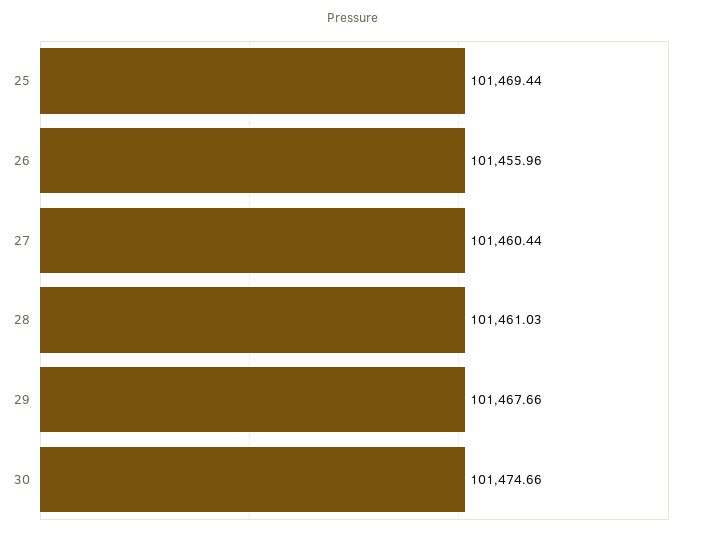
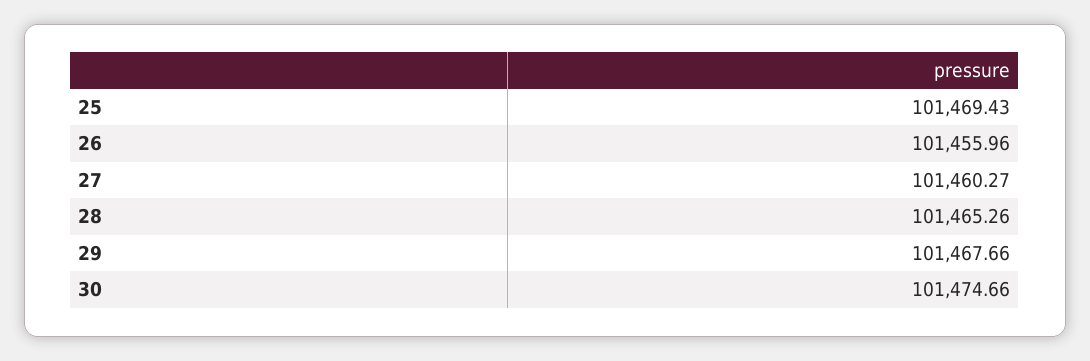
  {
-   "25": 101469.44,
+   "25": 101469.43,
    "26": 101455.96,
-   "27": 101460.44,
+   "27": 101460.27,
-   "28": 101461.03,
+   "28": 101465.26,
    "29": 101467.66,
    "30": 101474.66
  }

